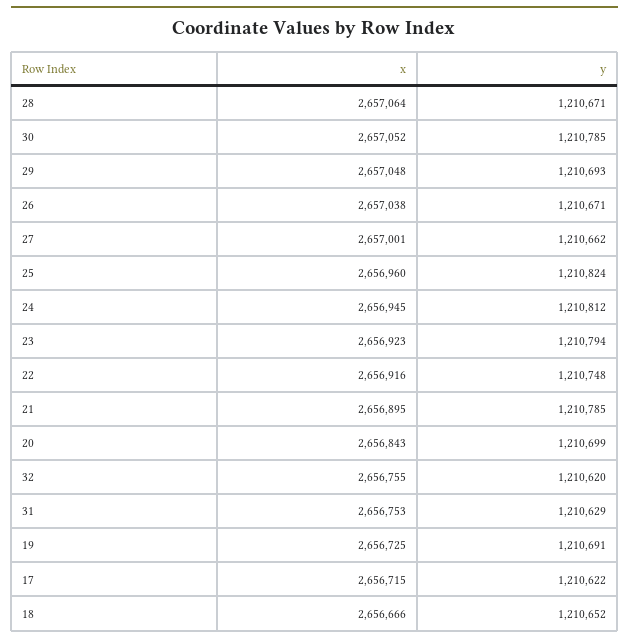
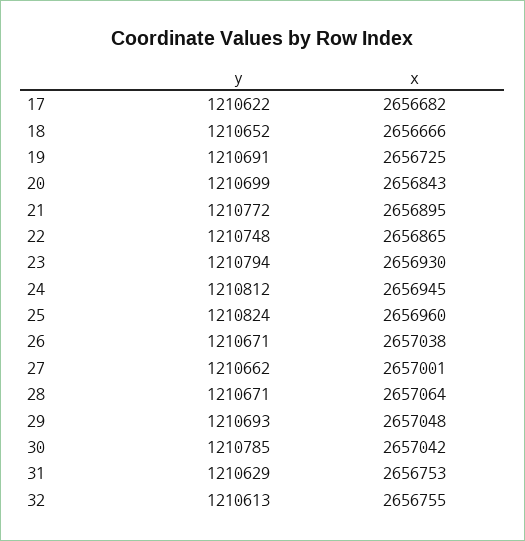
  {
    "x": {
      "28": 2657064,
-     "30": 2657052,
+     "30": 2657042,
      "29": 2657048,
      "26": 2657038,
      "27": 2657001,
      "25": 2656960,
      "24": 2656945,
-     "23": 2656923,
+     "23": 2656930,
-     "22": 2656916,
+     "22": 2656865,
      "21": 2656895,
      "20": 2656843,
      "32": 2656755,
      "31": 2656753,
      "19": 2656725,
-     "17": 2656715,
+     "17": 2656682,
      "18": 2656666
    },
    "y": {
      "28": 1210671,
      "30": 1210785,
      "29": 1210693,
      "26": 1210671,
      "27": 1210662,
      "25": 1210824,
      "24": 1210812,
      "23": 1210794,
      "22": 1210748,
-     "21": 1210785,
+     "21": 1210772,
      "20": 1210699,
-     "32": 1210620,
+     "32": 1210613,
      "31": 1210629,
      "19": 1210691,
      "17": 1210622,
      "18": 1210652
    }
  }

